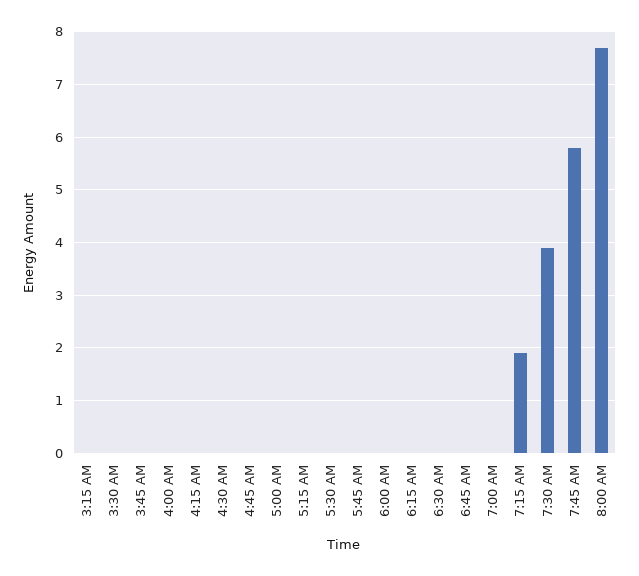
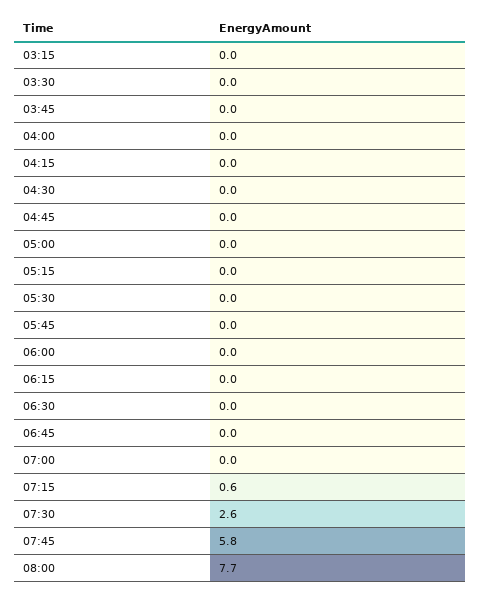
  {
    "3:15 AM": 0,
    "3:30 AM": 0,
    "3:45 AM": 0,
    "4:00 AM": 0,
    "4:15 AM": 0,
    "4:30 AM": 0,
    "4:45 AM": 0,
    "5:00 AM": 0,
    "5:15 AM": 0,
    "5:30 AM": 0,
    "5:45 AM": 0,
    "6:00 AM": 0,
    "6:15 AM": 0,
    "6:30 AM": 0,
    "6:45 AM": 0,
    "7:00 AM": 0,
-   "7:15 AM": 2,
+   "7:15 AM": 0.6,
-   "7:30 AM": 4,
+   "7:30 AM": 2.6,
    "7:45 AM": 5.8,
    "8:00 AM": 7.7
  }

